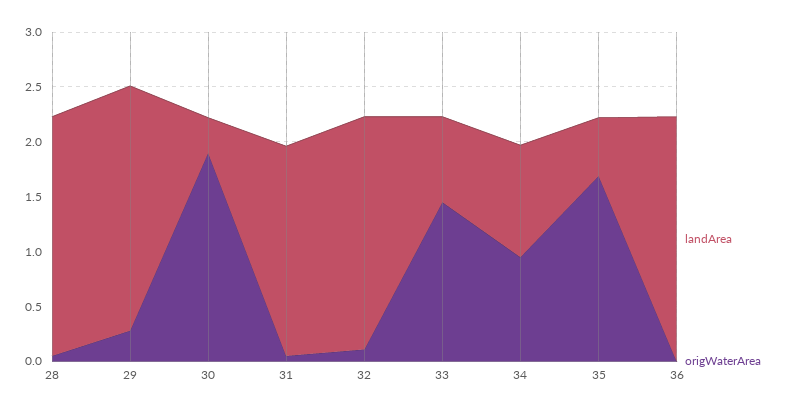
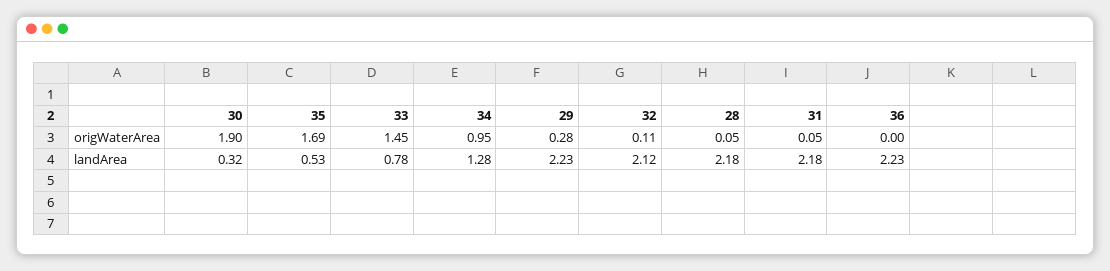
  {
    "landArea": {
      "28": 2.18,
      "29": 2.23,
      "30": 0.32,
-     "31": 1.9,
+     "31": 2.18,
      "32": 2.12,
      "33": 0.78,
-     "34": 1,
+     "34": 1.28,
      "35": 0.53,
      "36": 2.23
    },
    "origWaterArea": {
      "28": 0.05,
      "29": 0.28,
      "30": 1.9,
      "31": 0.05,
      "32": 0.11,
      "33": 1.45,
      "34": 0.95,
      "35": 1.69,
      "36": 0
    }
  }

